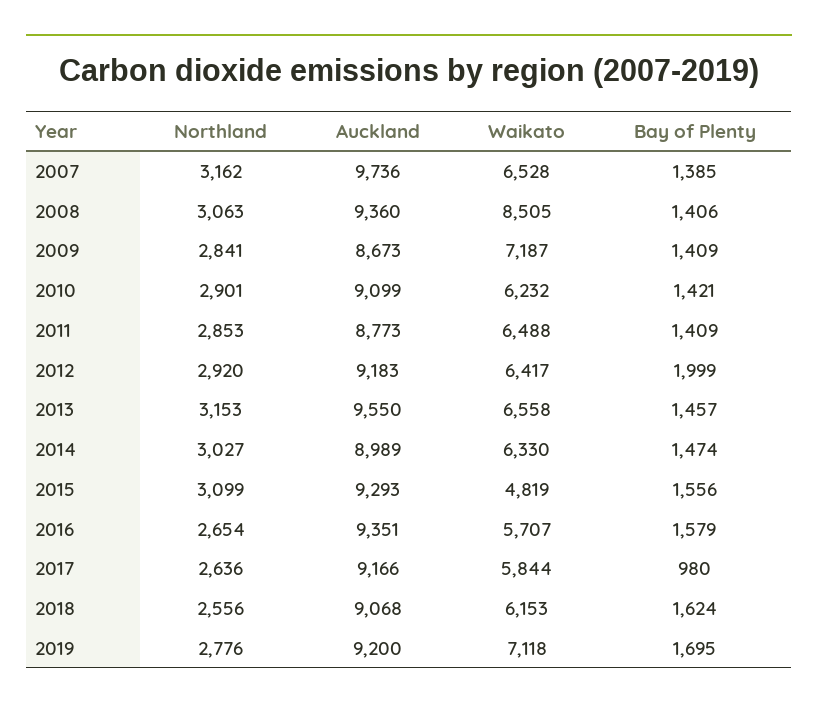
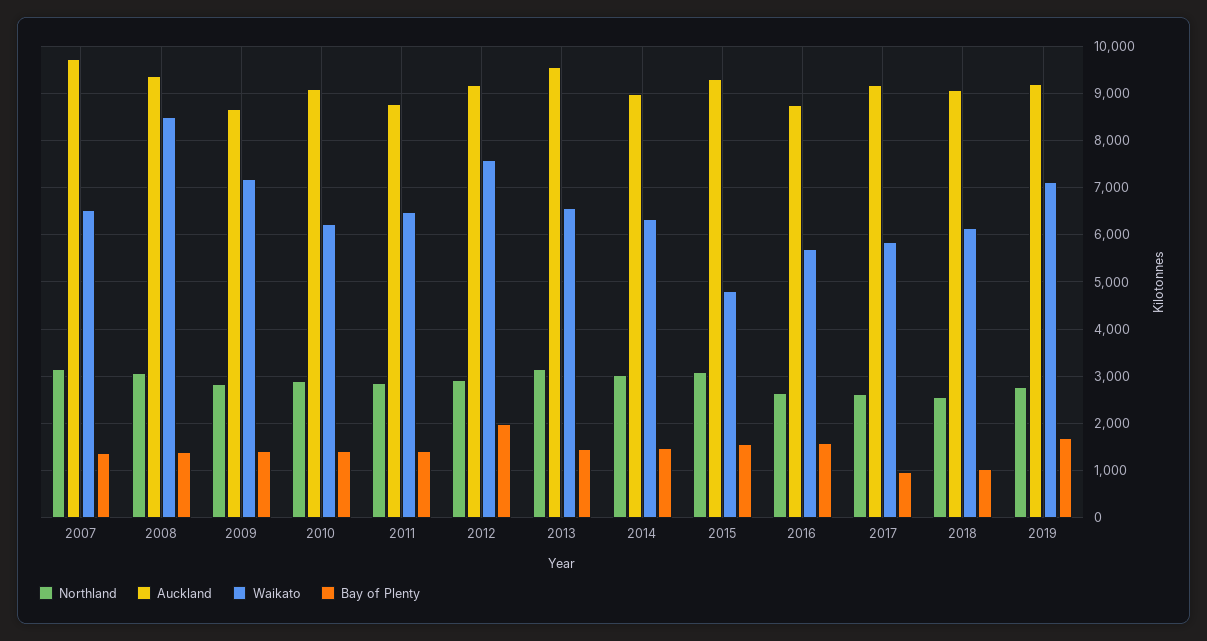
  {
    "Northland": {
      "2007": 3162,
      "2008": 3063,
      "2009": 2841,
      "2010": 2901,
      "2011": 2853,
      "2012": 2920,
      "2013": 3153,
      "2014": 3027,
      "2015": 3099,
      "2016": 2654,
      "2017": 2636,
      "2018": 2556,
      "2019": 2776
    },
    "Auckland": {
      "2007": 9736,
      "2008": 9360,
      "2009": 8673,
      "2010": 9099,
      "2011": 8773,
      "2012": 9183,
      "2013": 9550,
      "2014": 8989,
      "2015": 9293,
-     "2016": 9351,
+     "2016": 8800,
      "2017": 9166,
      "2018": 9068,
      "2019": 9200
    },
    "Waikato": {
      "2007": 6528,
      "2008": 8505,
      "2009": 7187,
      "2010": 6232,
      "2011": 6488,
-     "2012": 6417,
+     "2012": 7600,
      "2013": 6558,
      "2014": 6330,
      "2015": 4819,
      "2016": 5707,
      "2017": 5844,
      "2018": 6153,
      "2019": 7118
    },
    "Bay of Plenty": {
      "2007": 1385,
      "2008": 1406,
      "2009": 1409,
      "2010": 1421,
      "2011": 1409,
      "2012": 1999,
      "2013": 1457,
      "2014": 1474,
      "2015": 1556,
      "2016": 1579,
      "2017": 980,
-     "2018": 1624,
+     "2018": 1000,
      "2019": 1695
    }
  }

